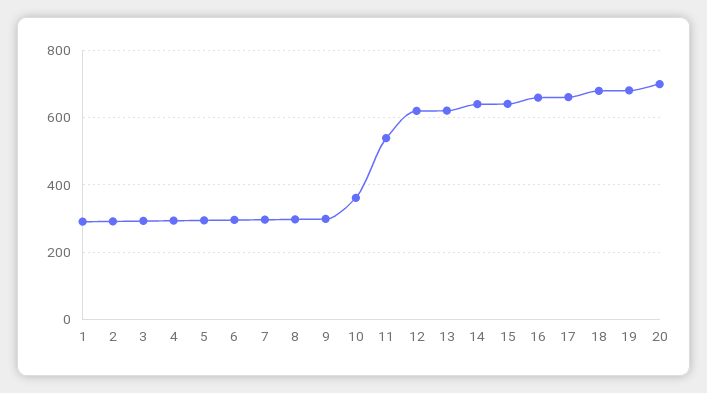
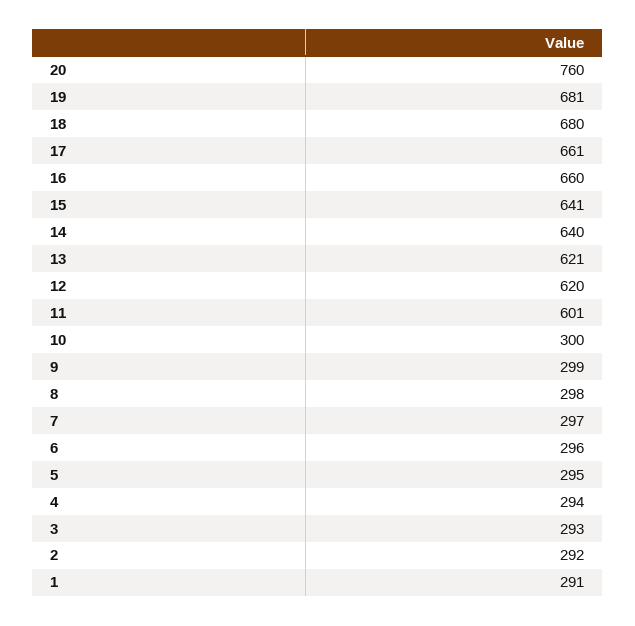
  {
    "1": 291,
    "2": 292,
    "3": 293,
    "4": 294,
    "5": 295,
    "6": 296,
    "7": 297,
    "8": 298,
    "9": 299,
-   "10": 360,
+   "10": 300,
-   "11": 540,
+   "11": 601,
    "12": 620,
    "13": 621,
    "14": 640,
    "15": 641,
    "16": 660,
    "17": 661,
    "18": 680,
    "19": 681,
-   "20": 700
+   "20": 760
  }

